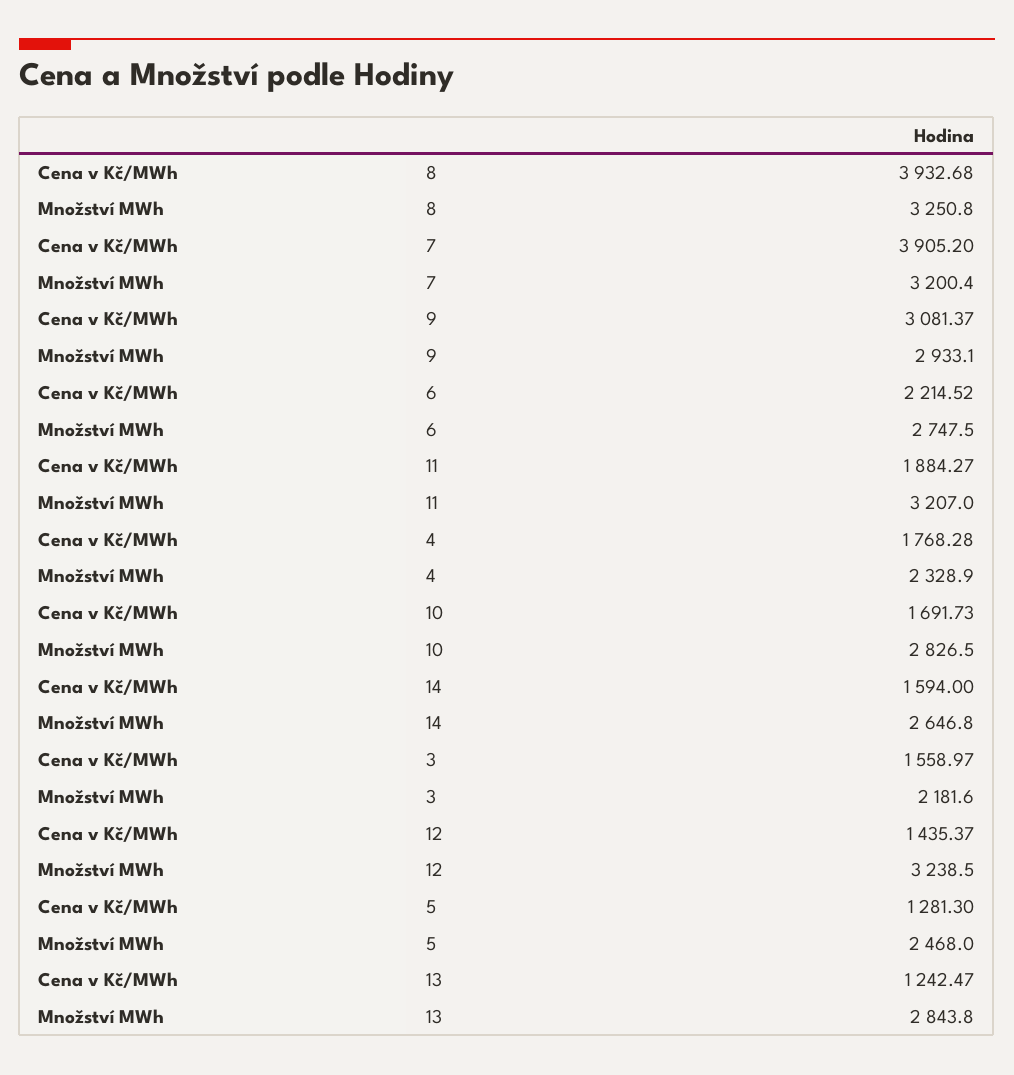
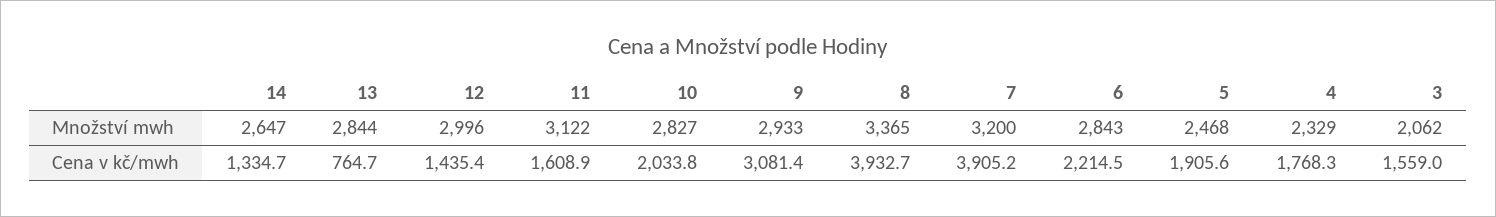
  {
    "Cena v Kč/MWh": {
      "8": 3932.68,
      "7": 3905.2,
      "9": 3081.37,
      "6": 2214.52,
-     "11": 1884.27,
+     "11": 1608.9,
      "4": 1768.28,
-     "10": 1691.73,
+     "10": 2033.8,
-     "14": 1594,
+     "14": 1334.7,
      "3": 1558.97,
      "12": 1435.37,
-     "5": 1281.3,
+     "5": 1905.6,
-     "13": 1242.47
+     "13": 764.7
    },
    "Množství MWh": {
-     "8": 3250.8,
+     "8": 3365,
      "7": 3200.4,
      "9": 2933.1,
-     "6": 2747.5,
+     "6": 2843,
-     "11": 3207,
+     "11": 3122,
      "4": 2328.9,
      "10": 2826.5,
      "14": 2646.8,
-     "3": 2181.6,
+     "3": 2062,
-     "12": 3238.5,
+     "12": 2996,
      "5": 2468,
      "13": 2843.8
    }
  }

